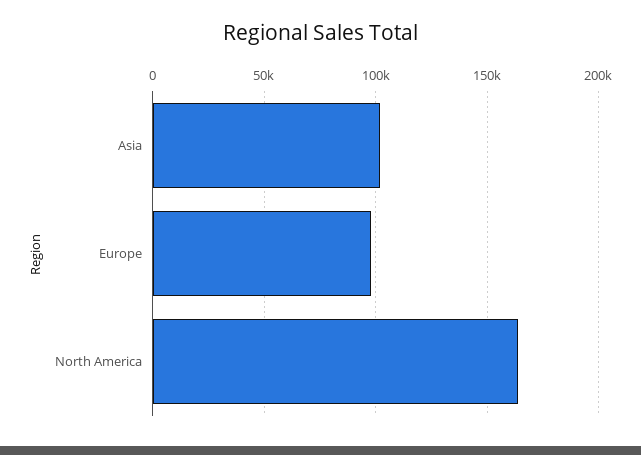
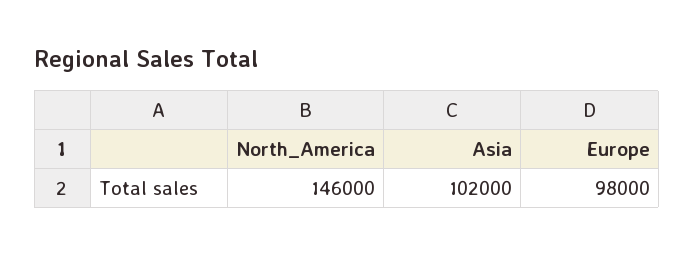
  {
    "Asia": 102000,
    "Europe": 98000,
-   "North America": 165000
+   "North America": 146000
  }

